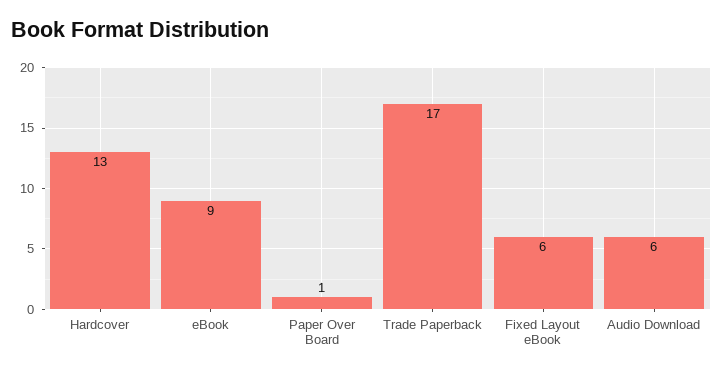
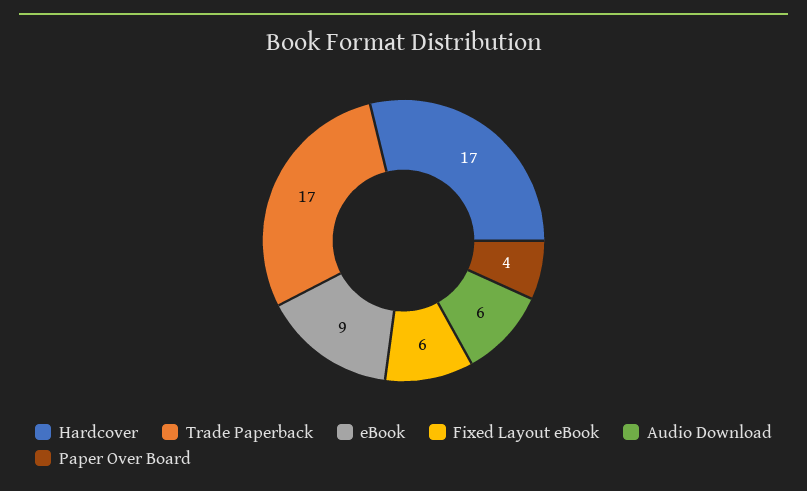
  {
-   "Hardcover": 13,
+   "Hardcover": 17,
    "eBook": 9,
-   "Paper Over Board": 1,
+   "Paper Over Board": 4,
    "Trade Paperback": 17,
    "Fixed Layout eBook": 6,
    "Audio Download": 6
  }

